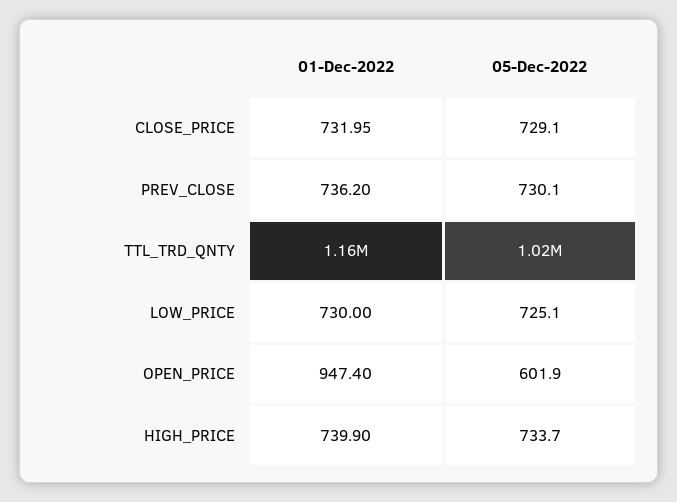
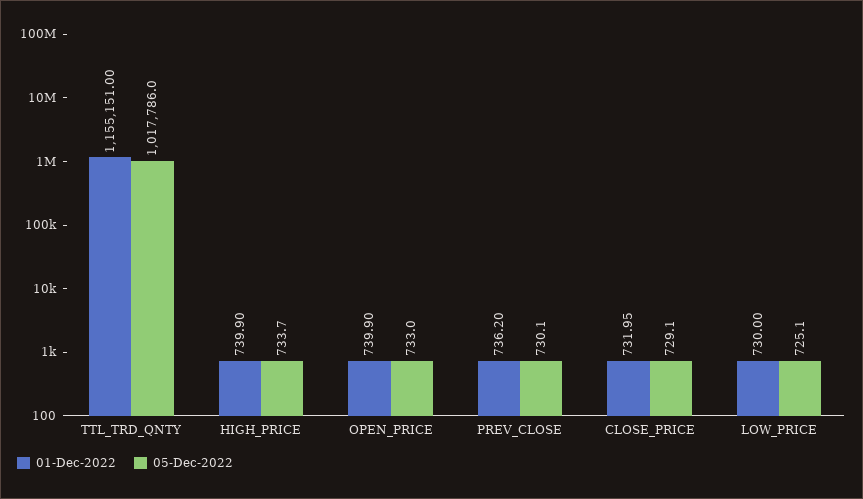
  {
    "01-Dec-2022": {
      "CLOSE_PRICE": 731.95,
      "PREV_CLOSE": 736.2,
      "TTL_TRD_QNTY": 1155151,
      "LOW_PRICE": 730,
-     "OPEN_PRICE": 947.4,
+     "OPEN_PRICE": 739.9,
      "HIGH_PRICE": 739.9
    },
    "05-Dec-2022": {
      "CLOSE_PRICE": 729.1,
      "PREV_CLOSE": 730.1,
      "TTL_TRD_QNTY": 1017786,
      "LOW_PRICE": 725.1,
-     "OPEN_PRICE": 601.9,
+     "OPEN_PRICE": 733,
      "HIGH_PRICE": 733.7
    }
  }

